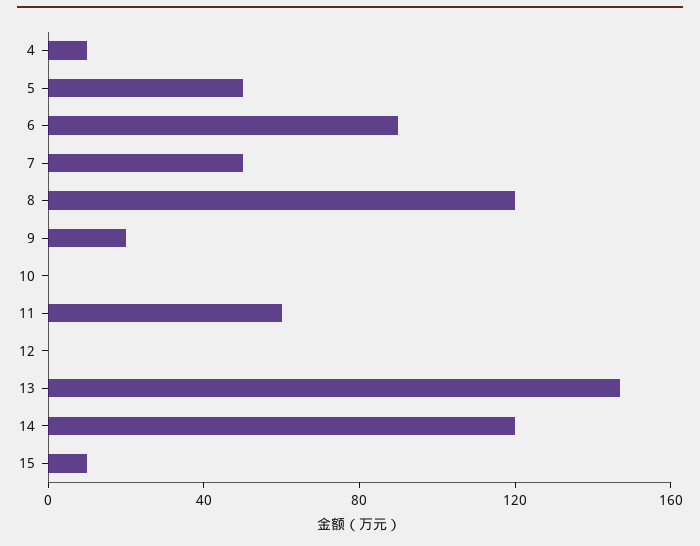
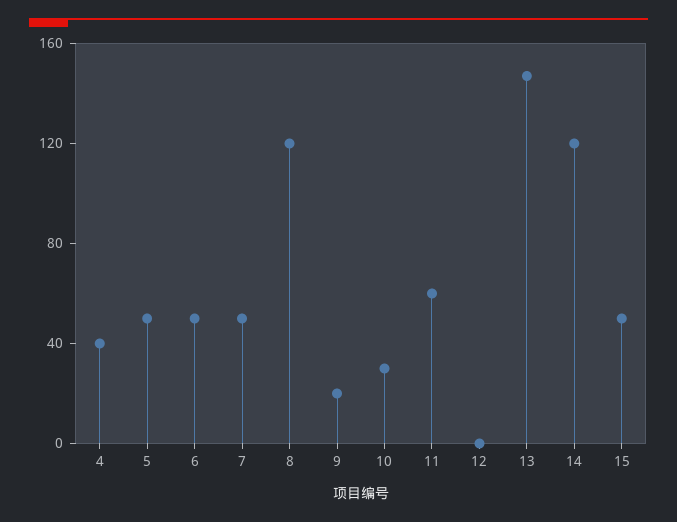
  {
-   "4": 10,
+   "4": 40,
    "5": 50,
-   "6": 90,
+   "6": 50,
    "7": 50,
    "8": 120,
    "9": 20,
-   "10": 0,
+   "10": 30,
    "11": 60,
    "12": 0,
    "13": 150,
    "14": 120,
-   "15": 10
+   "15": 50
  }

